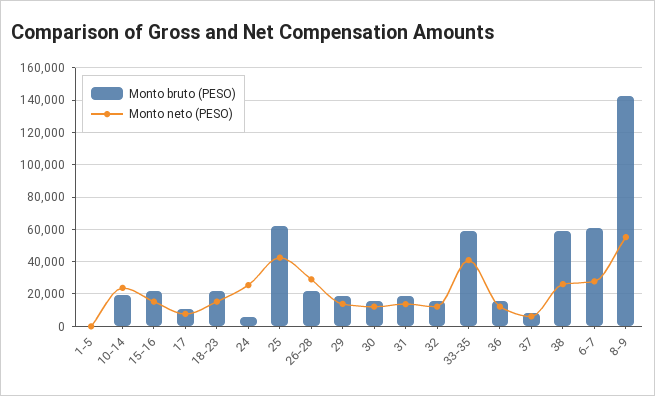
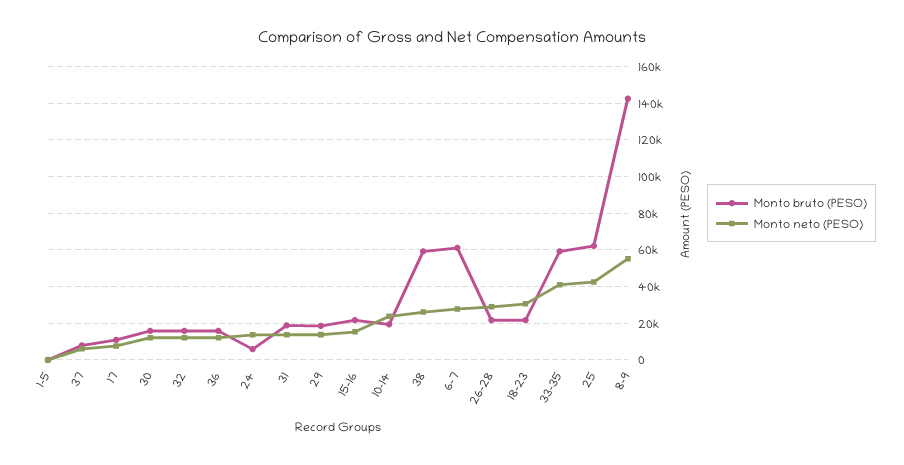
  {
    "Monto bruto (PESO)": {
      "1-5": 0,
      "10-14": 20000,
      "15-16": 20000,
      "17": 10000,
      "18-23": 20000,
      "24": 5000,
      "25": 60000,
      "26-28": 20000,
      "29": 20000,
      "30": 15000,
      "31": 20000,
      "32": 15000,
      "33-35": 60000,
      "36": 15000,
      "37": 10000,
      "38": 60000,
      "6-7": 60000,
      "8-9": 145000
    },
    "Monto neto (PESO)": {
      "1-5": 0,
      "10-14": 25000,
      "15-16": 15000,
      "17": 10000,
-     "18-23": 15000,
+     "18-23": 30000,
-     "24": 25000,
+     "24": 15000,
      "25": 45000,
      "26-28": 30000,
      "29": 15000,
      "30": 10000,
      "31": 15000,
      "32": 10000,
      "33-35": 40000,
      "36": 10000,
      "37": 5000,
      "38": 25000,
      "6-7": 30000,
      "8-9": 55000
    }
  }

